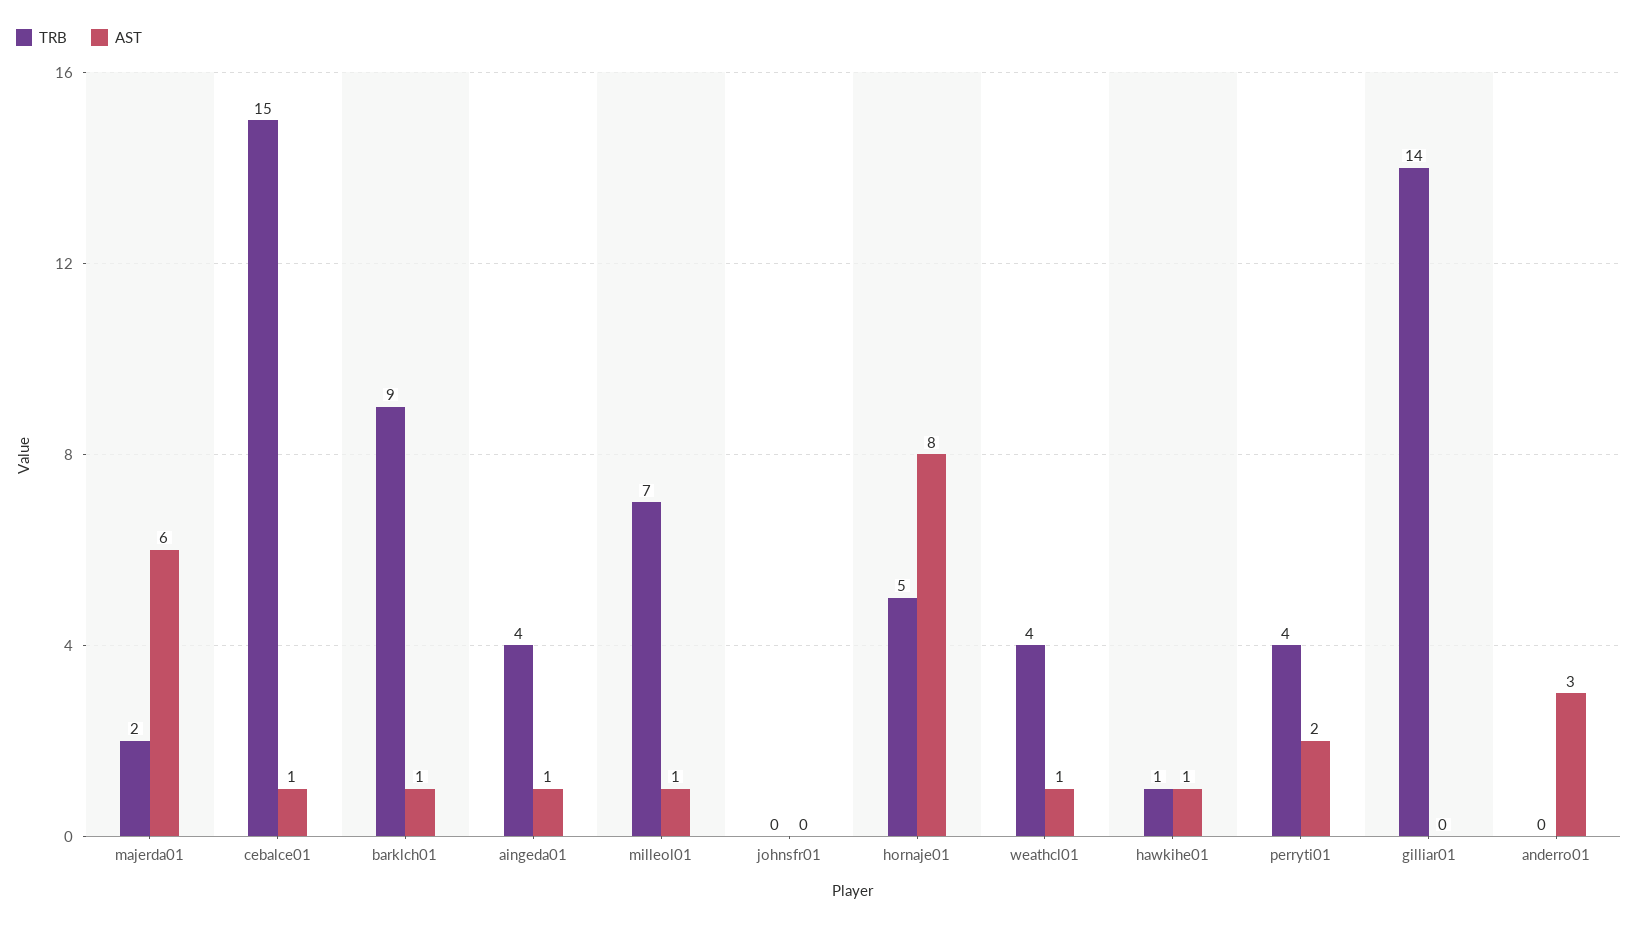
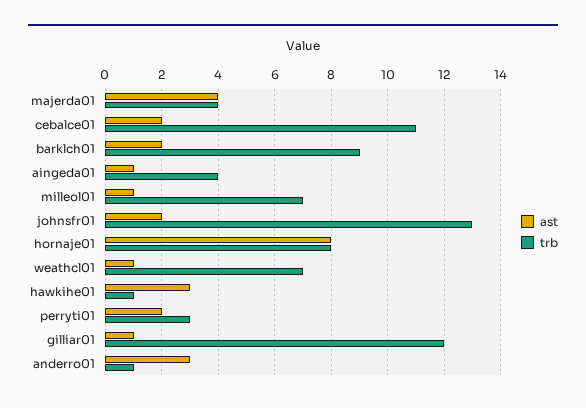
  {
    "TRB": {
-     "majerda01": 2,
+     "majerda01": 4,
-     "cebalce01": 15,
+     "cebalce01": 11,
      "barklch01": 9,
      "aingeda01": 4,
      "milleol01": 7,
-     "johnsfr01": 0,
+     "johnsfr01": 13,
-     "hornaje01": 5,
+     "hornaje01": 8,
-     "weathcl01": 4,
+     "weathcl01": 7,
      "hawkihe01": 1,
-     "perryti01": 4,
+     "perryti01": 3,
-     "gilliar01": 14,
+     "gilliar01": 12,
-     "anderro01": 0
+     "anderro01": 1
    },
    "AST": {
-     "majerda01": 6,
+     "majerda01": 4,
-     "cebalce01": 1,
+     "cebalce01": 2,
-     "barklch01": 1,
+     "barklch01": 2,
      "aingeda01": 1,
      "milleol01": 1,
-     "johnsfr01": 0,
+     "johnsfr01": 2,
      "hornaje01": 8,
      "weathcl01": 1,
-     "hawkihe01": 1,
+     "hawkihe01": 3,
      "perryti01": 2,
-     "gilliar01": 0,
+     "gilliar01": 1,
      "anderro01": 3
    }
  }

